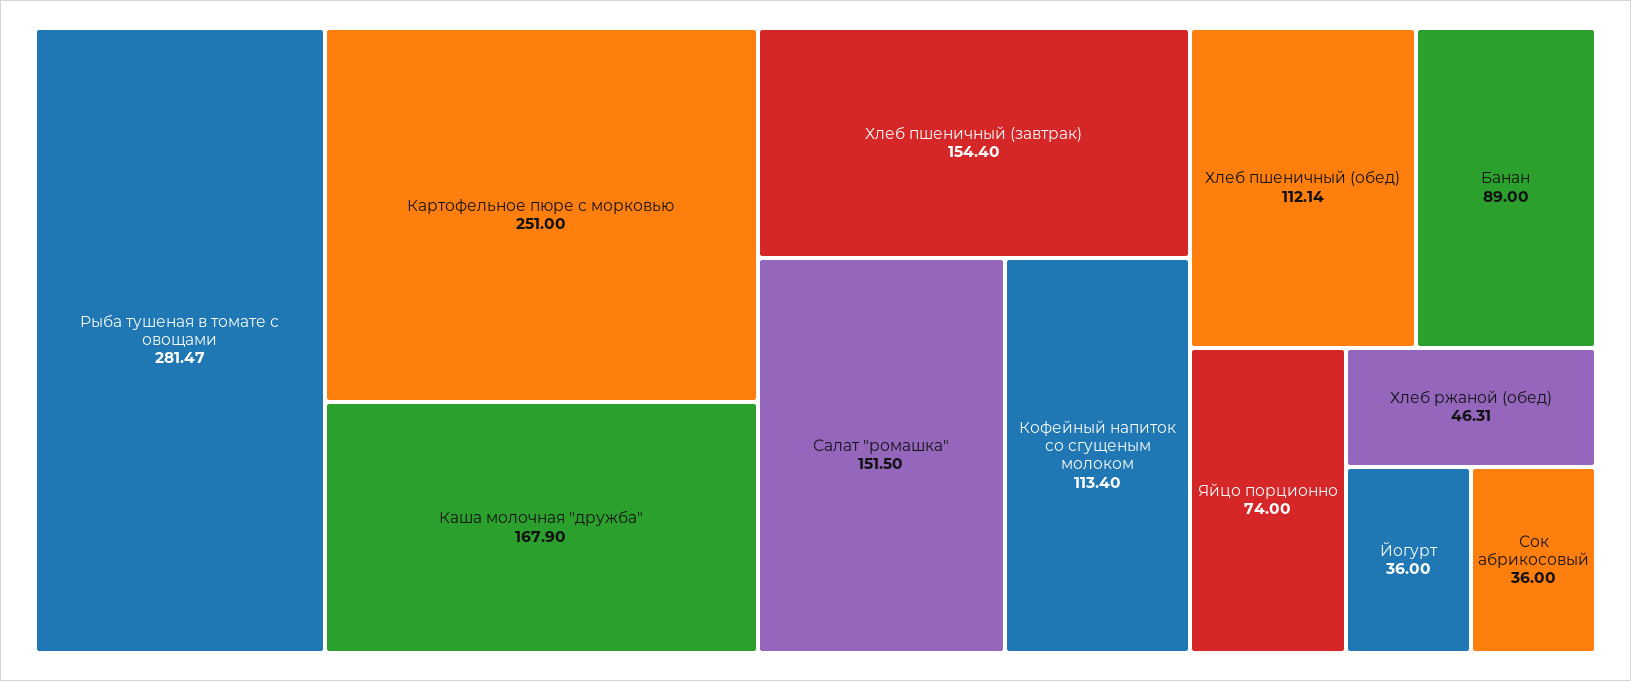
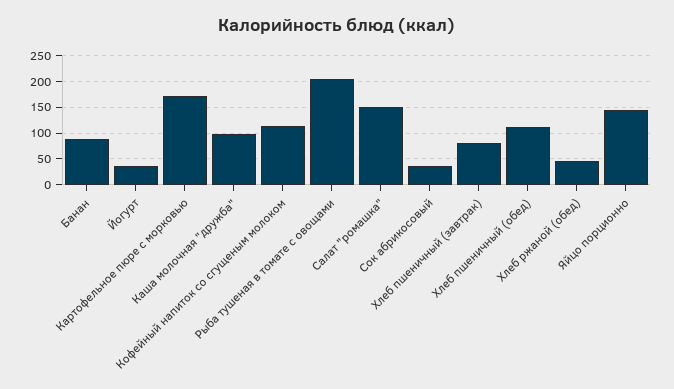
  {
-   "Рыба тушеная в томате с овощами": 281.47,
+   "Рыба тушеная в томате с овощами": 200,
-   "Картофельное пюре с морковью": 251,
+   "Картофельное пюре с морковью": 175,
-   "Каша молочная \"дружба\"": 167.9,
+   "Каша молочная \"дружба\"": 100,
-   "Хлеб пшеничный (завтрак)": 154.4,
+   "Хлеб пшеничный (завтрак)": 75,
    "Салат \"ромашка\"": 151.5,
    "Кофейный напиток со сгущеным молоком": 113.4,
    "Хлеб пшеничный (обед)": 112.14,
    "Банан": 89,
-   "Яйцо порционно": 74,
+   "Яйцо порционно": 150,
    "Хлеб ржаной (обед)": 46.31,
    "Йогурт": 36,
    "Сок абрикосовый": 36
  }

